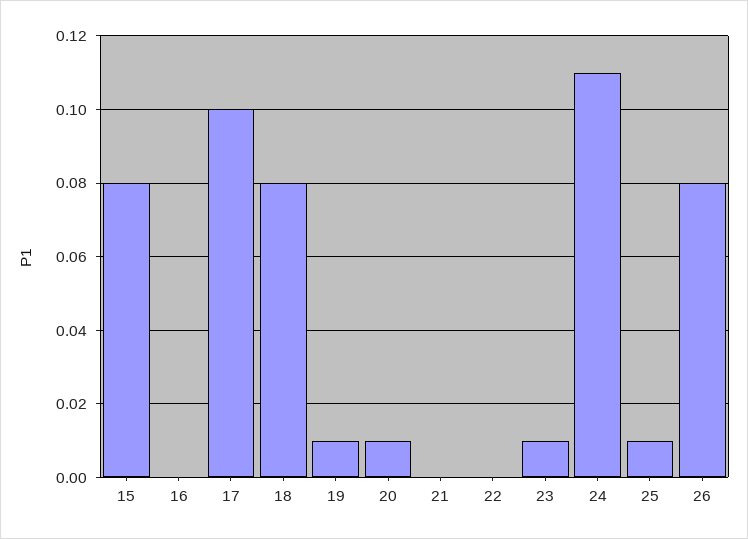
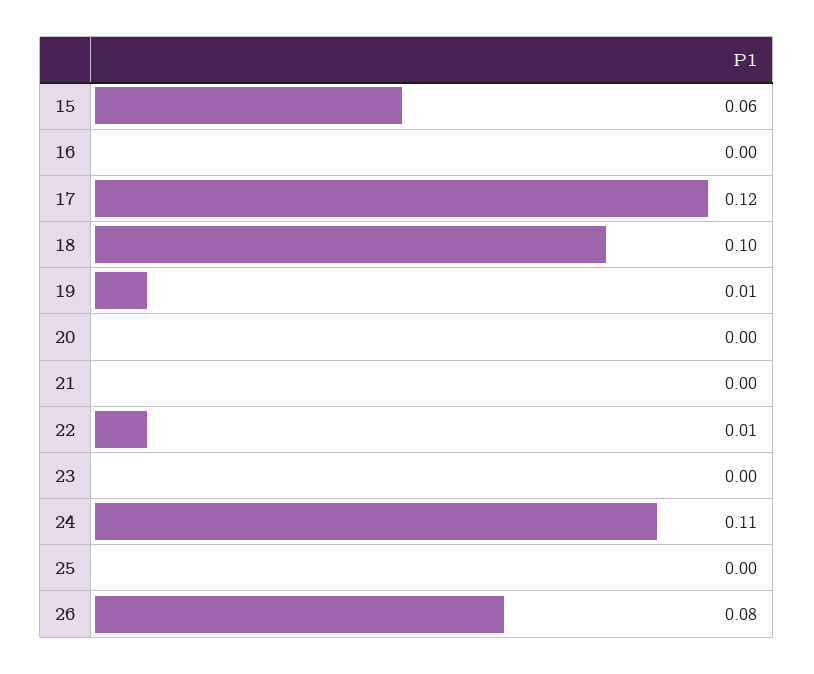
  {
-   "15": 0.08,
+   "15": 0.06,
    "16": 0,
-   "17": 0.1,
+   "17": 0.12,
-   "18": 0.08,
+   "18": 0.1,
    "19": 0.01,
-   "20": 0.01,
+   "20": 0,
    "21": 0,
-   "22": 0,
+   "22": 0.01,
-   "23": 0.01,
+   "23": 0,
    "24": 0.11,
-   "25": 0.01,
+   "25": 0,
    "26": 0.08
  }

